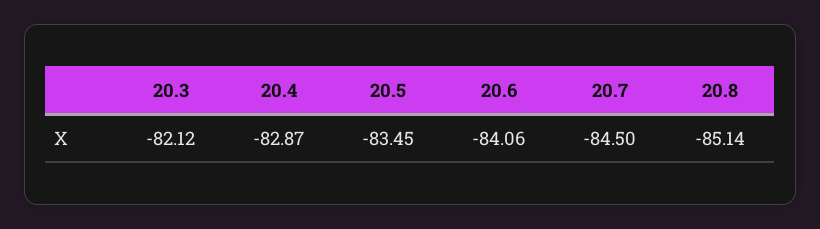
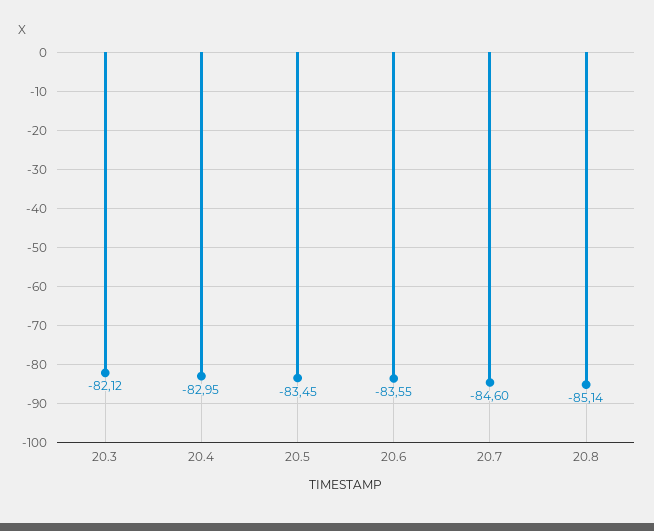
  {
    "20.3": -82.12,
-   "20.4": -82.87,
+   "20.4": -82.95,
    "20.5": -83.45,
-   "20.6": -84.06,
+   "20.6": -83.55,
-   "20.7": -84.5,
+   "20.7": -84.6,
    "20.8": -85.14
  }

